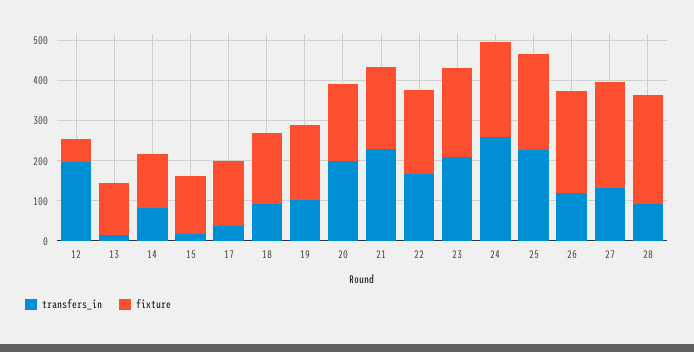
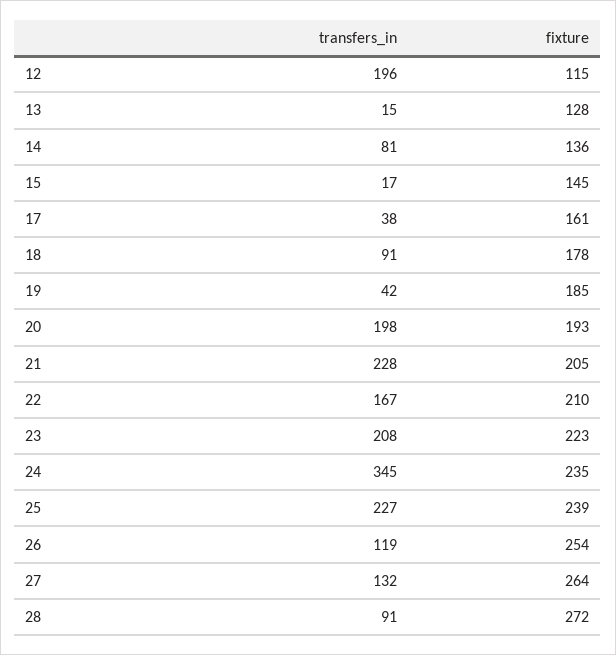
  {
    "transfers_in": {
      "12": 196,
      "13": 15,
      "14": 81,
      "15": 17,
      "17": 38,
      "18": 91,
-     "19": 100,
+     "19": 42,
      "20": 198,
      "21": 228,
      "22": 167,
      "23": 208,
-     "24": 260,
+     "24": 345,
      "25": 227,
      "26": 119,
      "27": 132,
      "28": 91
    },
    "fixture": {
-     "12": 60,
+     "12": 115,
      "13": 128,
      "14": 136,
      "15": 145,
      "17": 161,
      "18": 178,
      "19": 185,
      "20": 193,
      "21": 205,
      "22": 210,
      "23": 223,
      "24": 235,
      "25": 239,
      "26": 254,
      "27": 264,
      "28": 272
    }
  }

